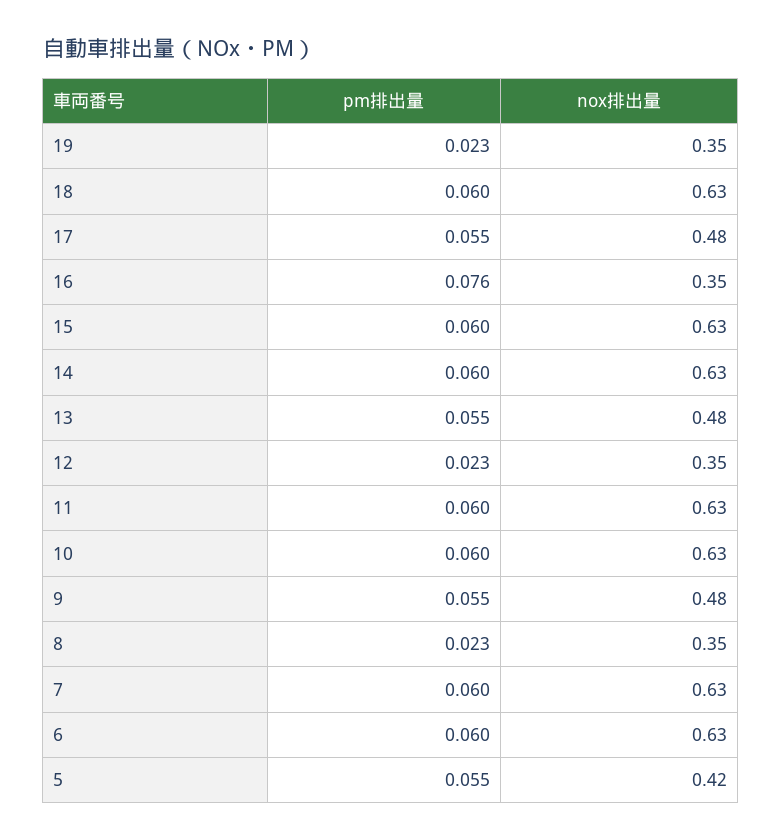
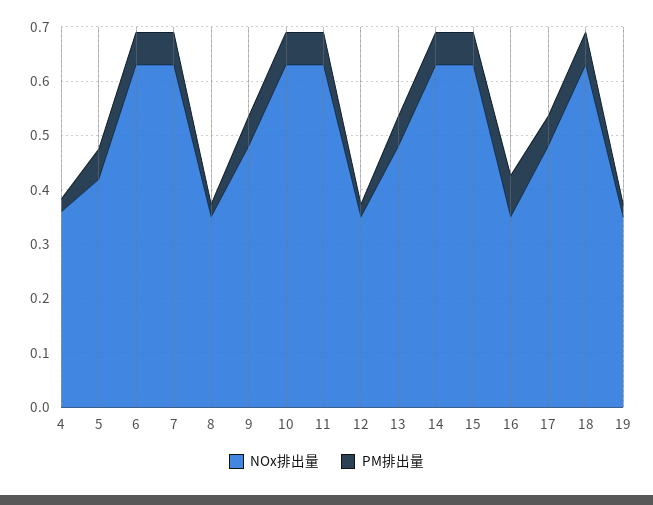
  {
    "pm排出量": {
      "19": 0.023,
      "18": 0.06,
      "17": 0.055,
      "16": 0.076,
      "15": 0.06,
      "14": 0.06,
      "13": 0.055,
      "12": 0.023,
      "11": 0.06,
      "10": 0.06,
      "9": 0.055,
      "8": 0.023,
      "7": 0.06,
      "6": 0.06,
-     "5": 0.055
+     "5": 0.055,
+     "4": 0.02
    },
    "nox排出量": {
      "19": 0.35,
      "18": 0.63,
      "17": 0.48,
      "16": 0.35,
      "15": 0.63,
      "14": 0.63,
      "13": 0.48,
      "12": 0.35,
      "11": 0.63,
      "10": 0.63,
      "9": 0.48,
      "8": 0.35,
      "7": 0.63,
      "6": 0.63,
-     "5": 0.42
+     "5": 0.42,
+     "4": 0.36
    }
  }

